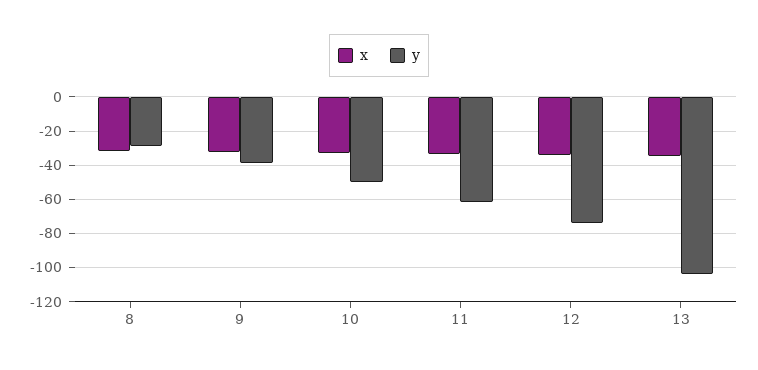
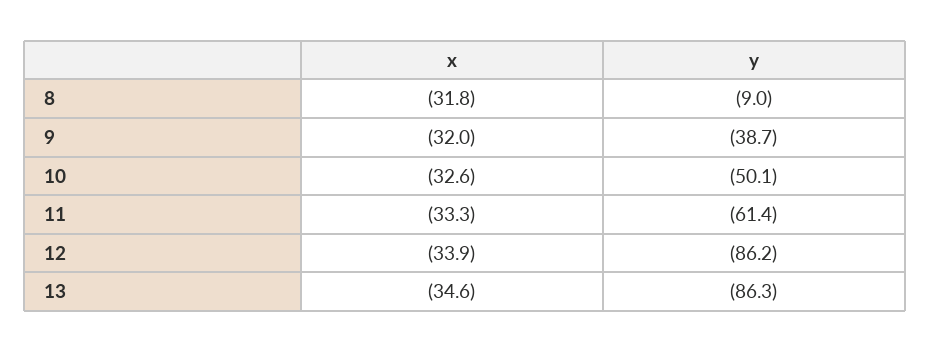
  {
    "x": {
      "8": -31.8,
      "9": -32,
      "10": -32.6,
      "11": -33.3,
      "12": -33.9,
      "13": -34.6
    },
    "y": {
-     "8": -30,
+     "8": -9,
      "9": -38.7,
      "10": -50.1,
      "11": -61.4,
-     "12": -75,
+     "12": -86.2,
-     "13": -105
+     "13": -86.3
    }
  }

